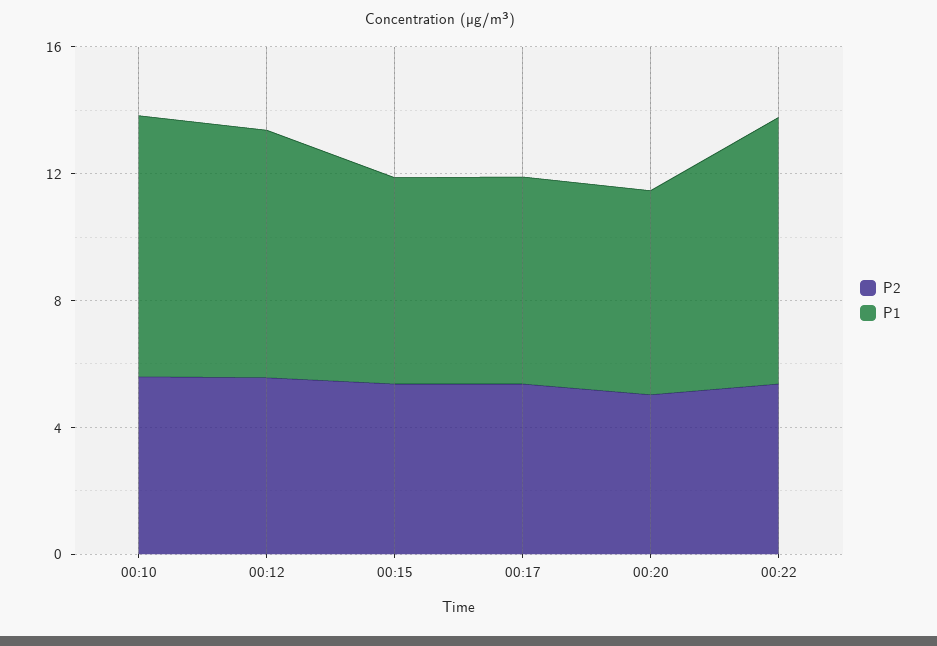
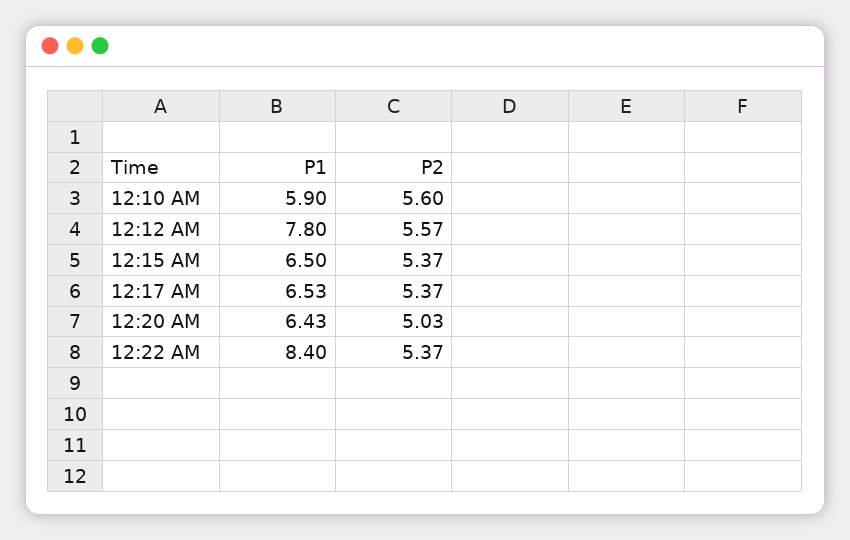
  {
    "P2": {
      "00:10": 5.6,
      "00:12": 5.57,
      "00:15": 5.37,
      "00:17": 5.37,
      "00:20": 5.03,
      "00:22": 5.37
    },
    "P1": {
-     "00:10": 8,
+     "00:10": 5.9,
      "00:12": 7.8,
      "00:15": 6.5,
      "00:17": 6.53,
      "00:20": 6.43,
      "00:22": 8.4
    }
  }

